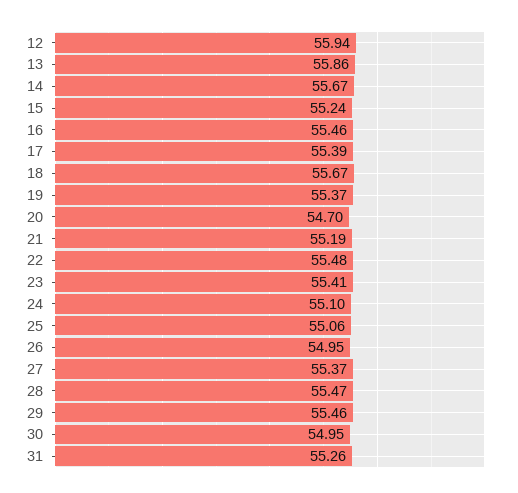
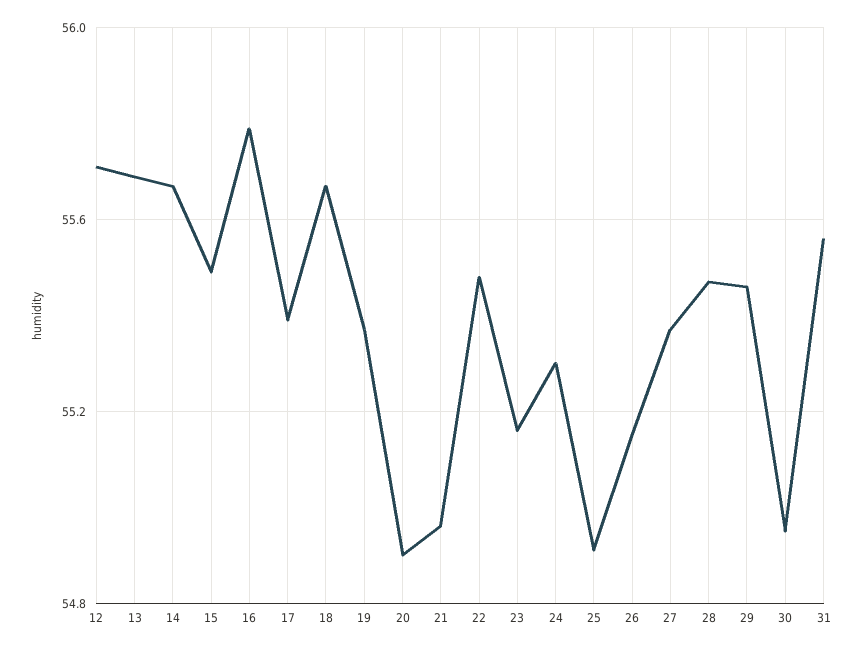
  {
-   "12": 55.94,
+   "12": 55.7,
-   "13": 55.86,
+   "13": 55.7,
    "14": 55.67,
-   "15": 55.24,
+   "15": 55.5,
-   "16": 55.46,
+   "16": 55.8,
    "17": 55.39,
    "18": 55.67,
    "19": 55.37,
-   "20": 54.7,
+   "20": 54.9,
-   "21": 55.19,
+   "21": 54.95,
    "22": 55.48,
-   "23": 55.41,
+   "23": 55.15,
-   "24": 55.1,
+   "24": 55.3,
-   "25": 55.06,
+   "25": 54.9,
-   "26": 54.95,
+   "26": 55.15,
    "27": 55.37,
    "28": 55.47,
    "29": 55.46,
    "30": 54.95,
-   "31": 55.26
+   "31": 55.55
  }

